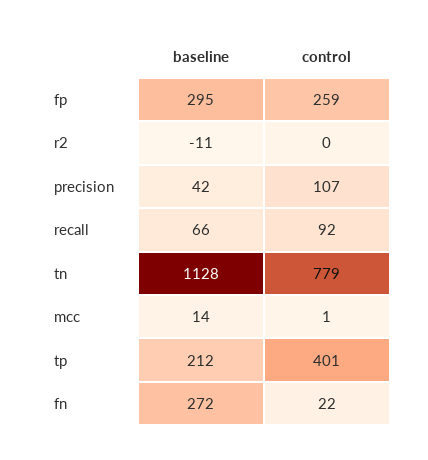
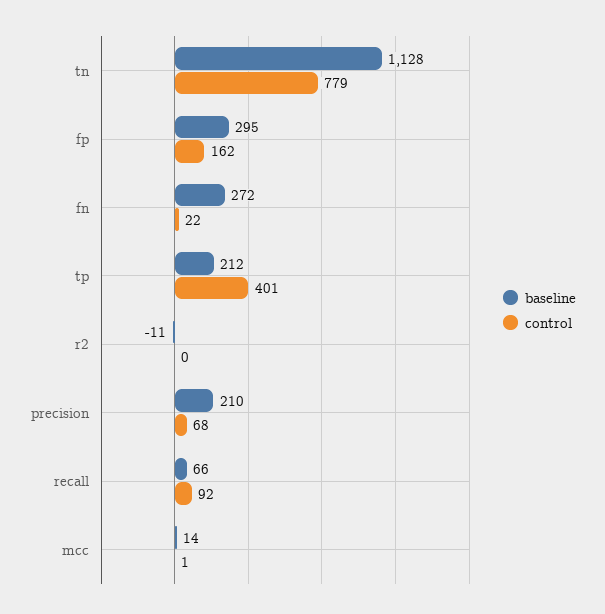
  {
    "baseline": {
      "fp": 295,
      "r2": -11,
-     "precision": 42,
+     "precision": 210,
      "recall": 66,
      "tn": 1128,
      "mcc": 14,
      "tp": 212,
      "fn": 272
    },
    "control": {
-     "fp": 259,
+     "fp": 162,
      "r2": 0,
-     "precision": 107,
+     "precision": 68,
      "recall": 92,
      "tn": 779,
      "mcc": 1,
      "tp": 401,
      "fn": 22
    }
  }

